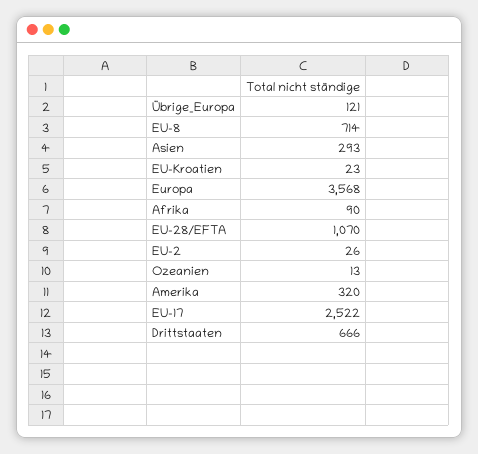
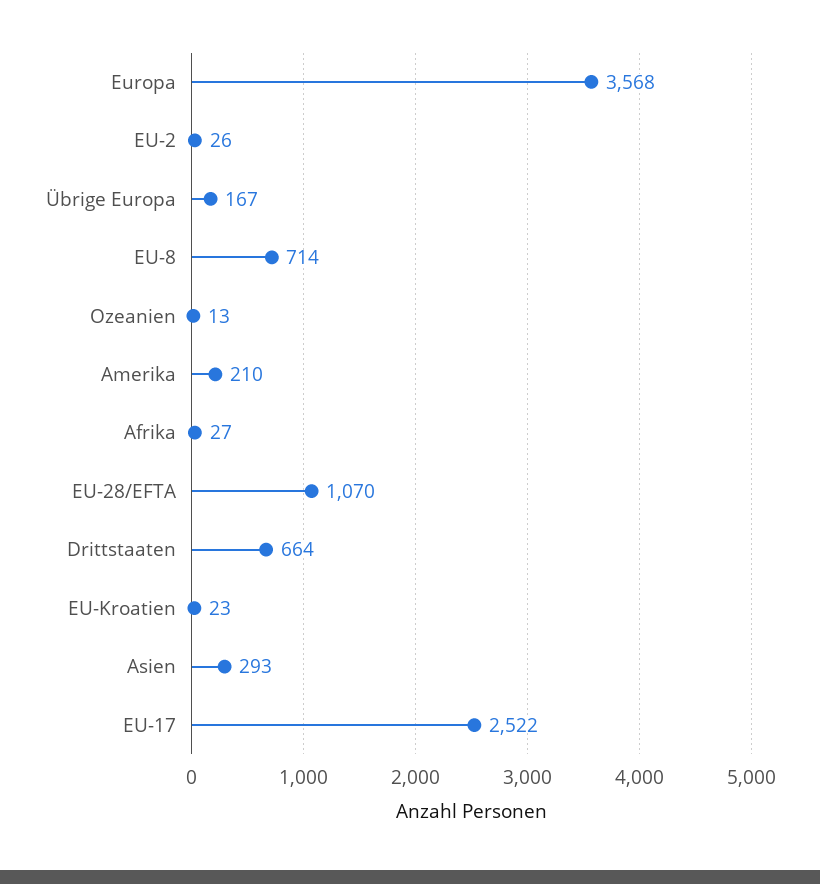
  {
-   "Übrige_Europa": 121,
+   "Übrige_Europa": 167,
    "EU-8": 714,
    "Asien": 293,
    "EU-Kroatien": 23,
    "Europa": 3568,
-   "Afrika": 90,
+   "Afrika": 27,
    "EU-28/EFTA": 1070,
    "EU-2": 26,
    "Ozeanien": 13,
-   "Amerika": 320,
+   "Amerika": 210,
    "EU-17": 2522,
-   "Drittstaaten": 666
+   "Drittstaaten": 664
  }

